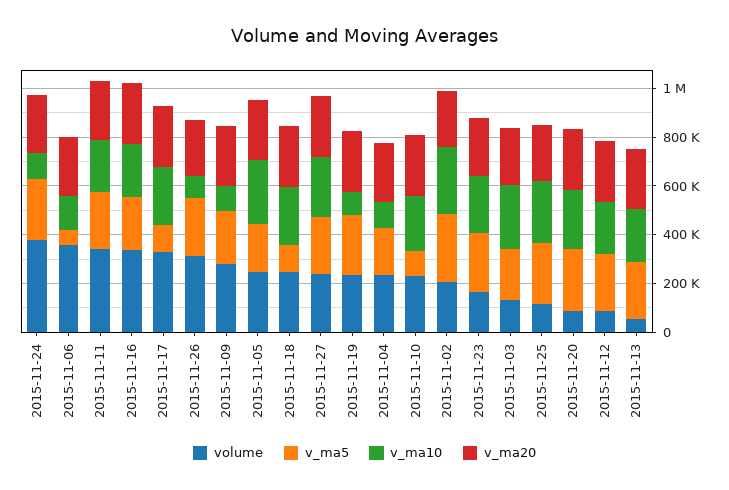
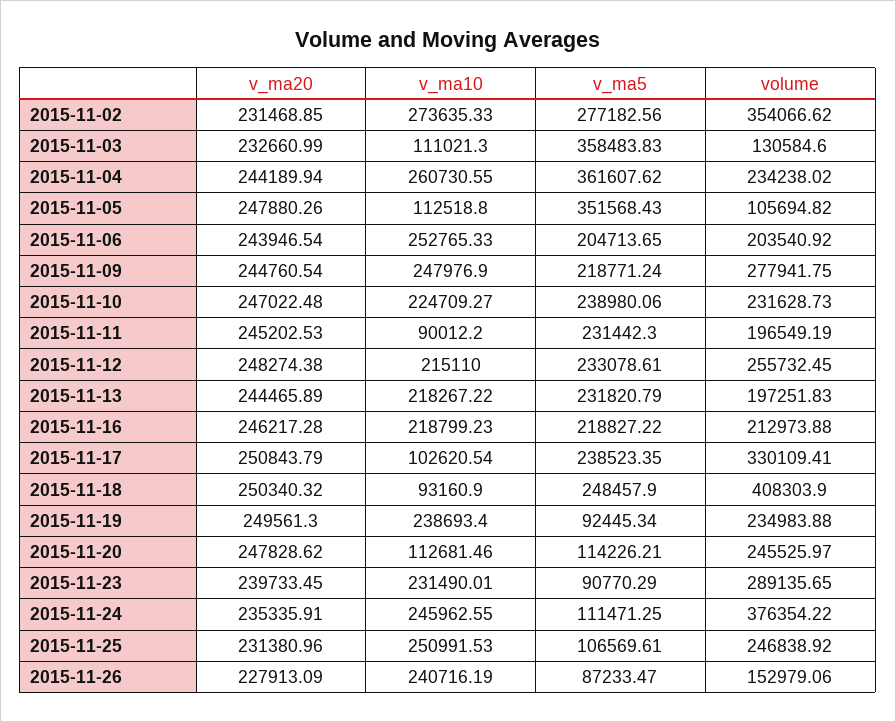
  {
    "volume": {
      "2015-11-24": 376354.22,
-     "2015-11-06": 350000,
+     "2015-11-06": 203540.92,
-     "2015-11-11": 350000,
+     "2015-11-11": 196549.19,
-     "2015-11-16": 350000,
+     "2015-11-16": 212973.88,
      "2015-11-17": 330109.41,
-     "2015-11-26": 300000,
+     "2015-11-26": 152979.06,
      "2015-11-09": 277941.75,
-     "2015-11-05": 250000,
+     "2015-11-05": 105694.82,
-     "2015-11-18": 250000,
+     "2015-11-18": 408303.9,
-     "2015-11-27": 250000,
      "2015-11-19": 234983.88,
      "2015-11-04": 234238.02,
      "2015-11-10": 231628.73,
-     "2015-11-02": 200000,
+     "2015-11-02": 354066.62,
-     "2015-11-23": 150000,
+     "2015-11-23": 289135.65,
      "2015-11-03": 130584.6,
-     "2015-11-25": 100000,
+     "2015-11-25": 246838.92,
-     "2015-11-20": 100000,
+     "2015-11-20": 245525.97,
-     "2015-11-12": 100000,
+     "2015-11-12": 255732.45,
-     "2015-11-13": 50000
+     "2015-11-13": 197251.83
    },
    "v_ma5": {
-     "2015-11-24": 250000,
+     "2015-11-24": 111471.25,
-     "2015-11-06": 50000,
+     "2015-11-06": 204713.65,
      "2015-11-11": 231442.3,
      "2015-11-16": 218827.22,
-     "2015-11-17": 100000,
+     "2015-11-17": 238523.35,
-     "2015-11-26": 250000,
+     "2015-11-26": 87233.47,
      "2015-11-09": 218771.24,
-     "2015-11-05": 200000,
+     "2015-11-05": 351568.43,
-     "2015-11-18": 100000,
+     "2015-11-18": 248457.9,
-     "2015-11-27": 250000,
-     "2015-11-19": 250000,
+     "2015-11-19": 92445.34,
-     "2015-11-04": 200000,
+     "2015-11-04": 361607.62,
-     "2015-11-10": 100000,
+     "2015-11-10": 238980.06,
      "2015-11-02": 277182.56,
-     "2015-11-23": 250000,
+     "2015-11-23": 90770.29,
-     "2015-11-03": 200000,
+     "2015-11-03": 358483.83,
-     "2015-11-25": 250000,
+     "2015-11-25": 106569.61,
-     "2015-11-20": 250000,
+     "2015-11-20": 114226.21,
      "2015-11-12": 233078.61,
      "2015-11-13": 231820.79
    },
    "v_ma10": {
-     "2015-11-24": 100000,
+     "2015-11-24": 245962.55,
-     "2015-11-06": 150000,
+     "2015-11-06": 252765.33,
-     "2015-11-11": 200000,
+     "2015-11-11": 90012.2,
      "2015-11-16": 218799.23,
-     "2015-11-17": 250000,
+     "2015-11-17": 102620.54,
-     "2015-11-26": 100000,
+     "2015-11-26": 240716.19,
-     "2015-11-09": 100000,
+     "2015-11-09": 247976.9,
-     "2015-11-05": 250000,
+     "2015-11-05": 112518.8,
-     "2015-11-18": 250000,
+     "2015-11-18": 93160.9,
-     "2015-11-27": 250000,
-     "2015-11-19": 100000,
+     "2015-11-19": 238693.4,
-     "2015-11-04": 100000,
+     "2015-11-04": 260730.55,
      "2015-11-10": 224709.27,
      "2015-11-02": 273635.33,
      "2015-11-23": 231490.01,
-     "2015-11-03": 250000,
+     "2015-11-03": 111021.3,
      "2015-11-25": 250991.53,
-     "2015-11-20": 250000,
+     "2015-11-20": 112681.46,
      "2015-11-12": 215110,
      "2015-11-13": 218267.22
    },
    "v_ma20": {
      "2015-11-24": 235335.91,
      "2015-11-06": 243946.54,
      "2015-11-11": 245202.53,
      "2015-11-16": 246217.28,
      "2015-11-17": 250843.79,
      "2015-11-26": 227913.09,
      "2015-11-09": 244760.54,
      "2015-11-05": 247880.26,
      "2015-11-18": 250340.32,
-     "2015-11-27": 250000,
      "2015-11-19": 249561.3,
      "2015-11-04": 244189.94,
      "2015-11-10": 247022.48,
      "2015-11-02": 231468.85,
      "2015-11-23": 239733.45,
      "2015-11-03": 232660.99,
      "2015-11-25": 231380.96,
      "2015-11-20": 247828.62,
      "2015-11-12": 248274.38,
      "2015-11-13": 244465.89
    }
  }

